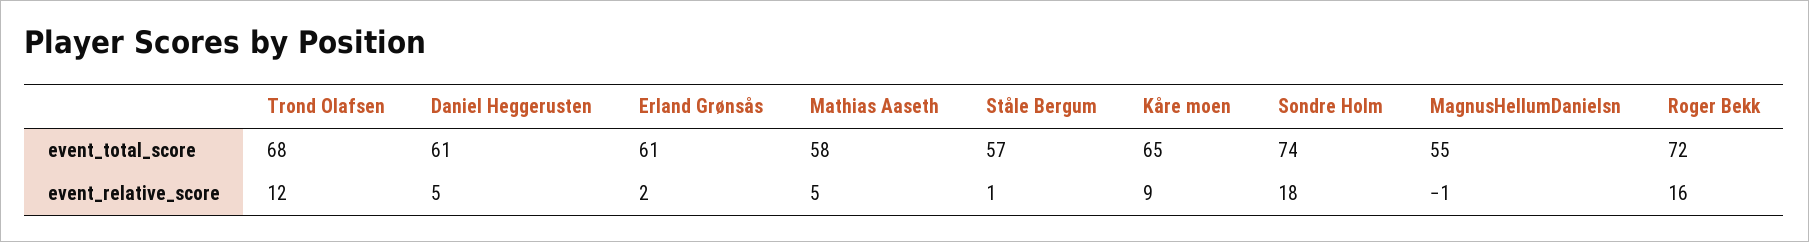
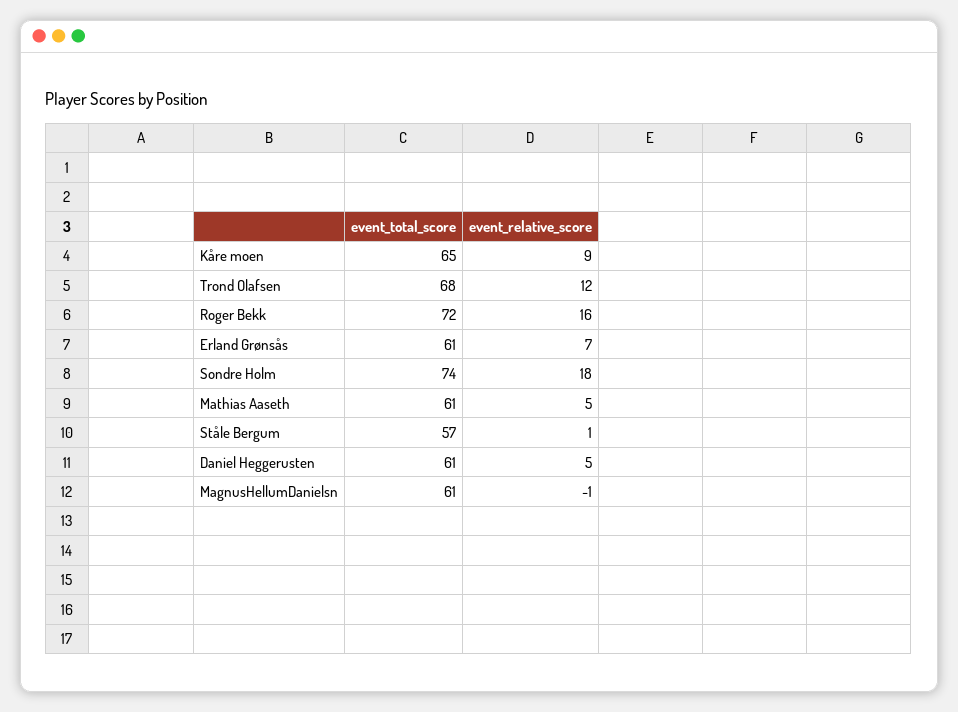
  {
    "Trond Olafsen": {
      "event_total_score": 68,
      "event_relative_score": 12
    },
    "Daniel Heggerusten": {
      "event_total_score": 61,
      "event_relative_score": 5
    },
    "Erland Grønsås": {
      "event_total_score": 61,
-     "event_relative_score": 2
+     "event_relative_score": 7
    },
    "Mathias Aaseth": {
-     "event_total_score": 58,
+     "event_total_score": 61,
      "event_relative_score": 5
    },
    "Ståle Bergum": {
      "event_total_score": 57,
      "event_relative_score": 1
    },
    "Kåre moen": {
      "event_total_score": 65,
      "event_relative_score": 9
    },
    "Sondre Holm": {
      "event_total_score": 74,
      "event_relative_score": 18
    },
    "MagnusHellumDanielsn": {
-     "event_total_score": 55,
+     "event_total_score": 61,
      "event_relative_score": -1
    },
    "Roger Bekk": {
      "event_total_score": 72,
      "event_relative_score": 16
    }
  }

